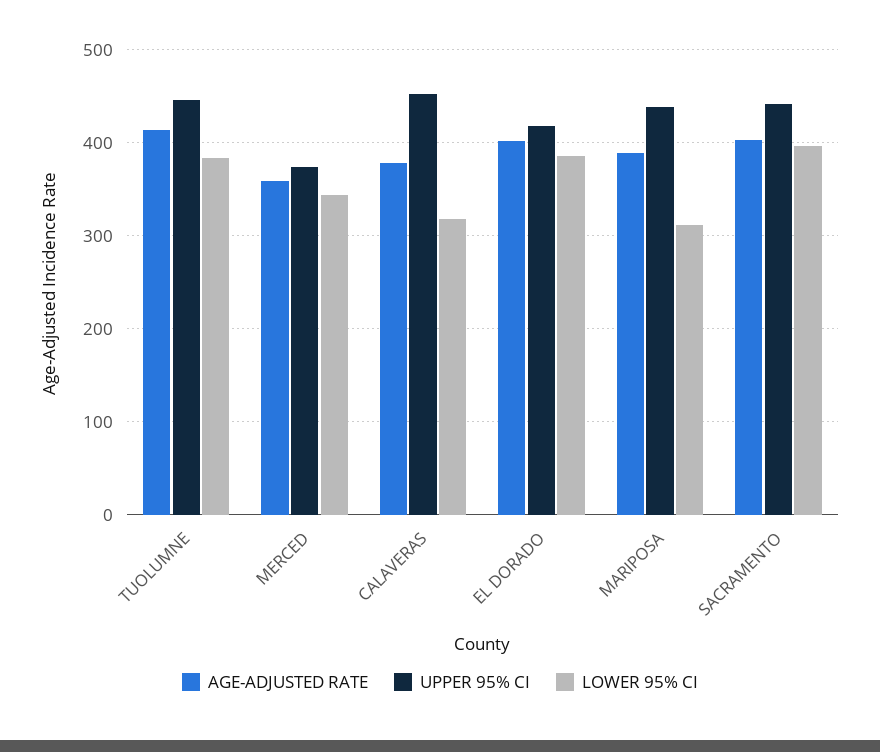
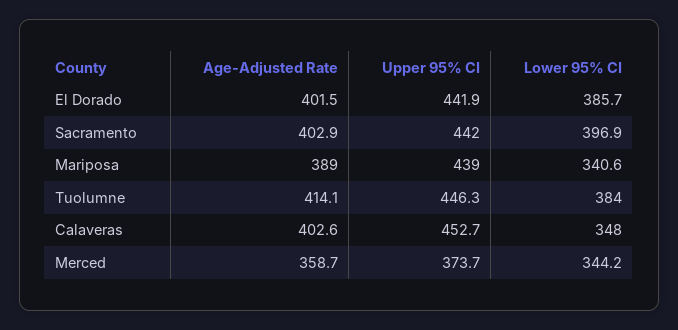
  {
    "AGE-ADJUSTED RATE": {
      "TUOLUMNE": 414.1,
      "MERCED": 358.7,
-     "CALAVERAS": 380,
+     "CALAVERAS": 402.6,
      "EL DORADO": 401.5,
      "MARIPOSA": 389,
      "SACRAMENTO": 402.9
    },
    "UPPER 95% CI": {
      "TUOLUMNE": 446.3,
      "MERCED": 373.7,
      "CALAVERAS": 452.7,
-     "EL DORADO": 420,
+     "EL DORADO": 441.9,
      "MARIPOSA": 439,
      "SACRAMENTO": 442
    },
    "LOWER 95% CI": {
      "TUOLUMNE": 384,
      "MERCED": 344.2,
-     "CALAVERAS": 320,
+     "CALAVERAS": 348,
      "EL DORADO": 385.7,
-     "MARIPOSA": 310,
+     "MARIPOSA": 340.6,
      "SACRAMENTO": 396.9
    }
  }

